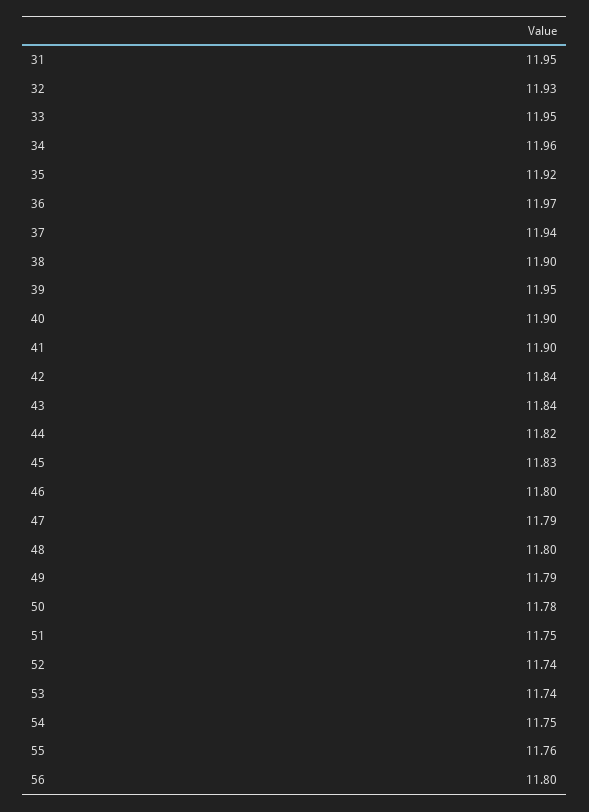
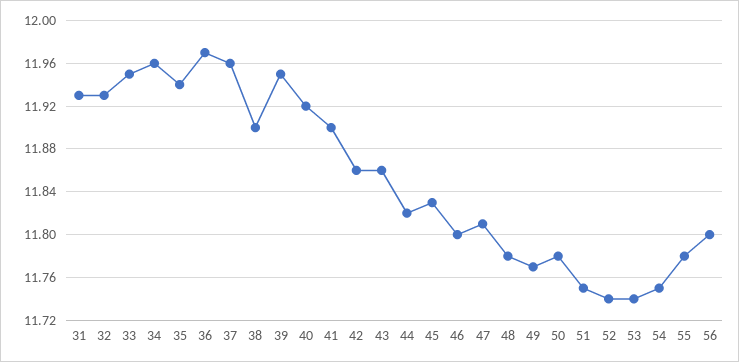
  {
-   "31": 11.95,
+   "31": 11.93,
    "32": 11.93,
    "33": 11.95,
    "34": 11.96,
-   "35": 11.92,
+   "35": 11.94,
    "36": 11.97,
-   "37": 11.94,
+   "37": 11.96,
    "38": 11.9,
    "39": 11.95,
-   "40": 11.9,
+   "40": 11.92,
    "41": 11.9,
-   "42": 11.84,
+   "42": 11.86,
-   "43": 11.84,
+   "43": 11.86,
    "44": 11.82,
    "45": 11.83,
    "46": 11.8,
-   "47": 11.79,
+   "47": 11.81,
-   "48": 11.8,
+   "48": 11.78,
-   "49": 11.79,
+   "49": 11.77,
    "50": 11.78,
    "51": 11.75,
    "52": 11.74,
    "53": 11.74,
    "54": 11.75,
-   "55": 11.76,
+   "55": 11.78,
    "56": 11.8
  }

